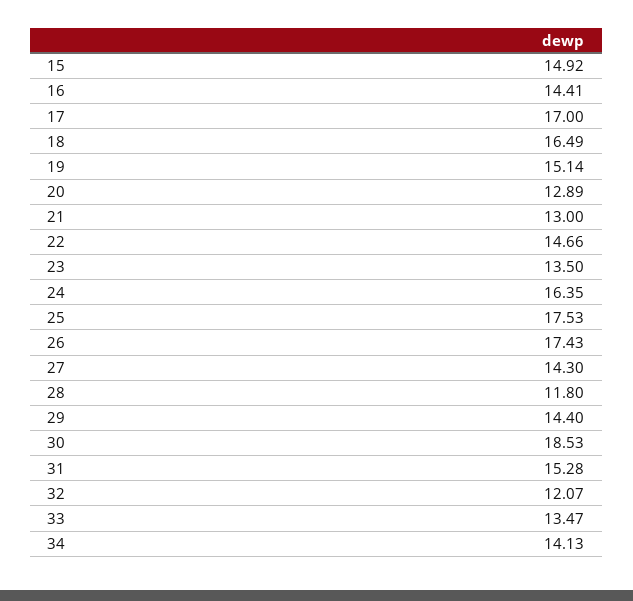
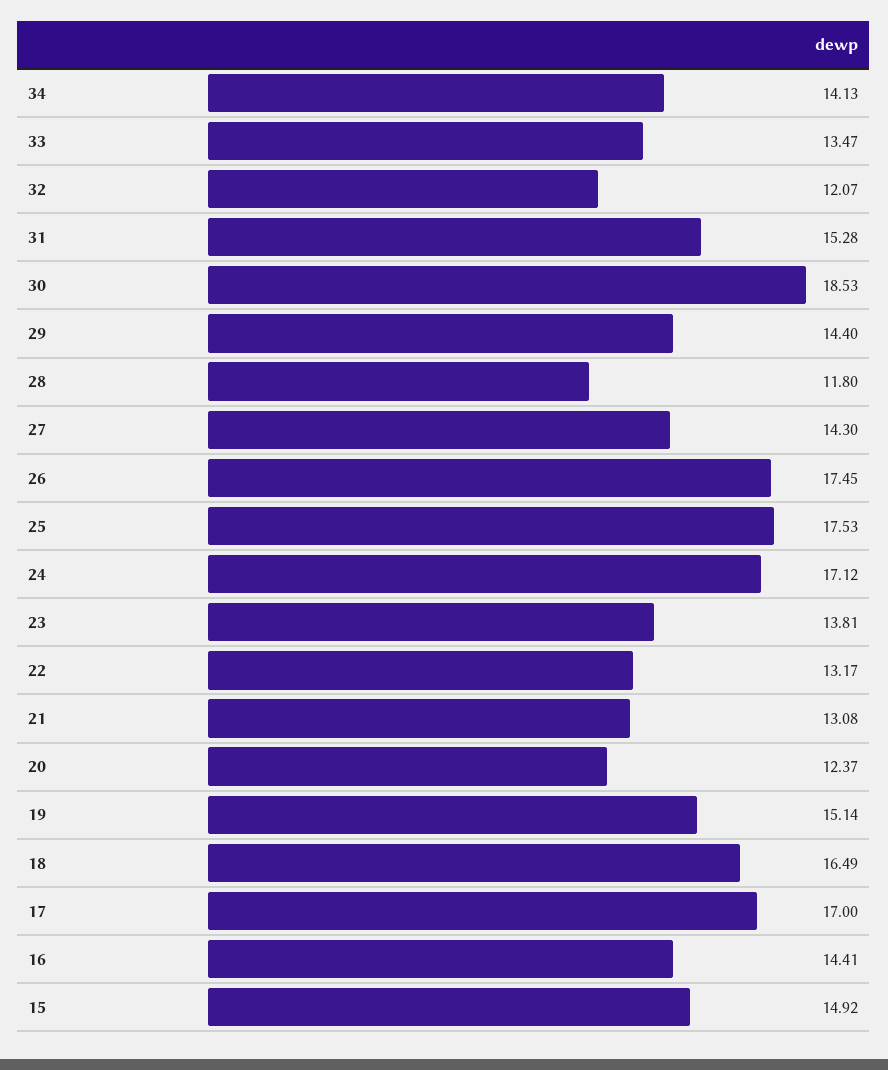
  {
    "15": 14.92,
    "16": 14.41,
    "17": 17,
    "18": 16.49,
    "19": 15.14,
-   "20": 12.89,
+   "20": 12.37,
-   "21": 13,
+   "21": 13.08,
-   "22": 14.66,
+   "22": 13.17,
-   "23": 13.5,
+   "23": 13.81,
-   "24": 16.35,
+   "24": 17.12,
    "25": 17.53,
-   "26": 17.43,
+   "26": 17.45,
    "27": 14.3,
    "28": 11.8,
    "29": 14.4,
    "30": 18.53,
    "31": 15.28,
    "32": 12.07,
    "33": 13.47,
    "34": 14.13
  }

